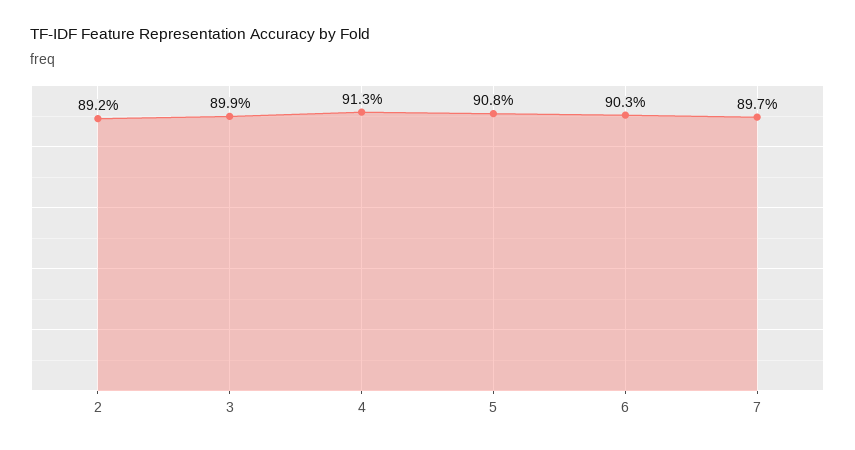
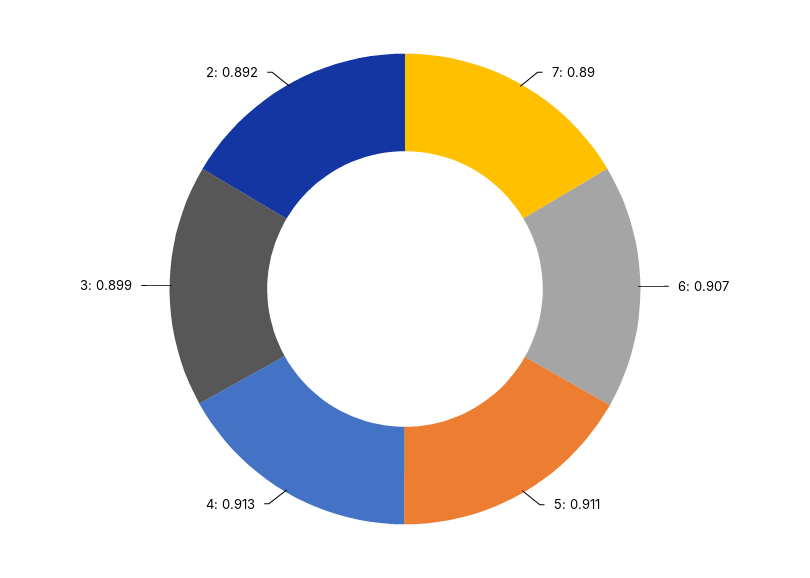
  {
    "2": 0.892,
    "3": 0.899,
    "4": 0.913,
-   "5": 0.908,
+   "5": 0.911,
-   "6": 0.903,
+   "6": 0.907,
-   "7": 0.897
+   "7": 0.89
  }

